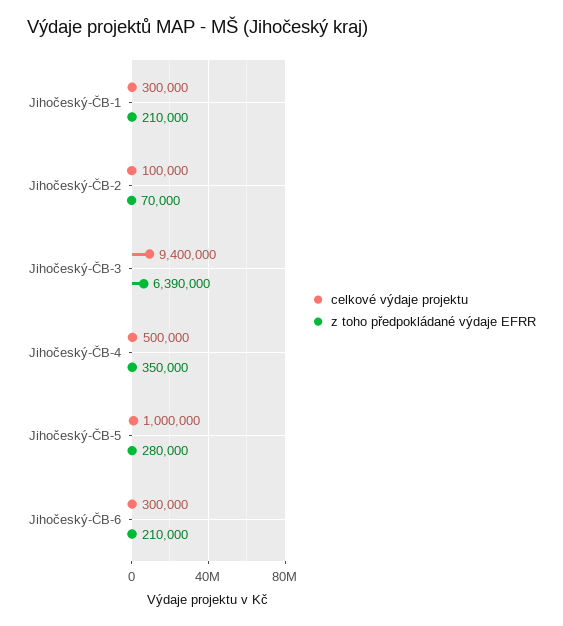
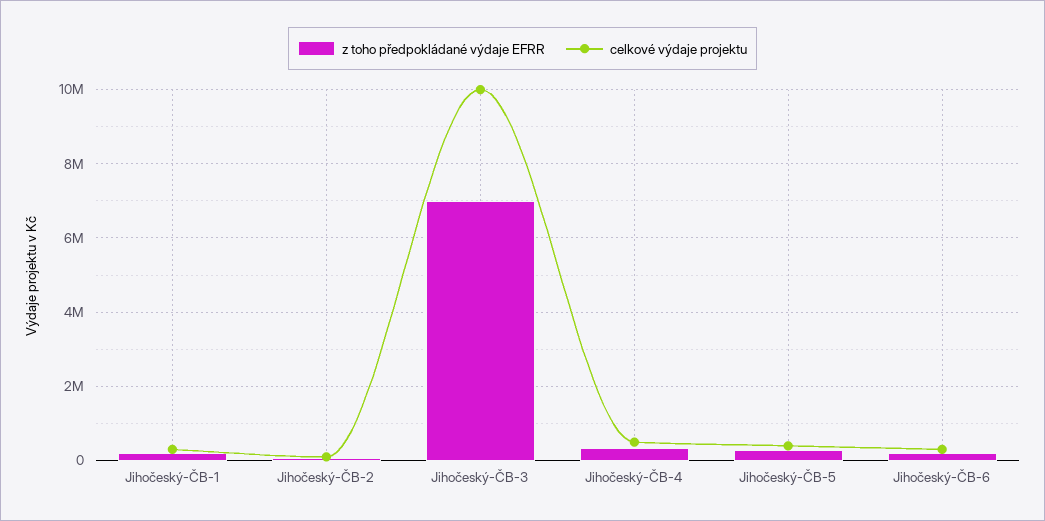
  {
    "celkové výdaje projektu": {
      "Jihočeský-ČB-1": 300000,
      "Jihočeský-ČB-2": 100000,
-     "Jihočeský-ČB-3": 9400000,
+     "Jihočeský-ČB-3": 10000000,
      "Jihočeský-ČB-4": 500000,
-     "Jihočeský-ČB-5": 1000000,
+     "Jihočeský-ČB-5": 400000,
      "Jihočeský-ČB-6": 300000
    },
    "z toho předpokládané výdaje EFRR": {
      "Jihočeský-ČB-1": 210000,
      "Jihočeský-ČB-2": 70000,
-     "Jihočeský-ČB-3": 6390000,
+     "Jihočeský-ČB-3": 7000000,
      "Jihočeský-ČB-4": 350000,
      "Jihočeský-ČB-5": 280000,
      "Jihočeský-ČB-6": 210000
    }
  }

